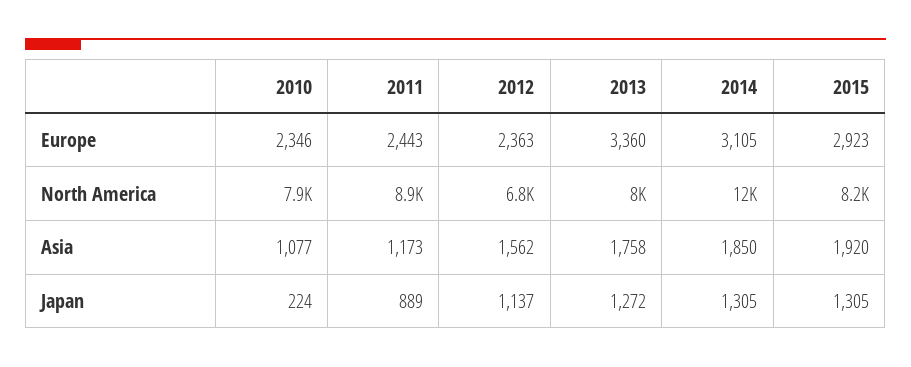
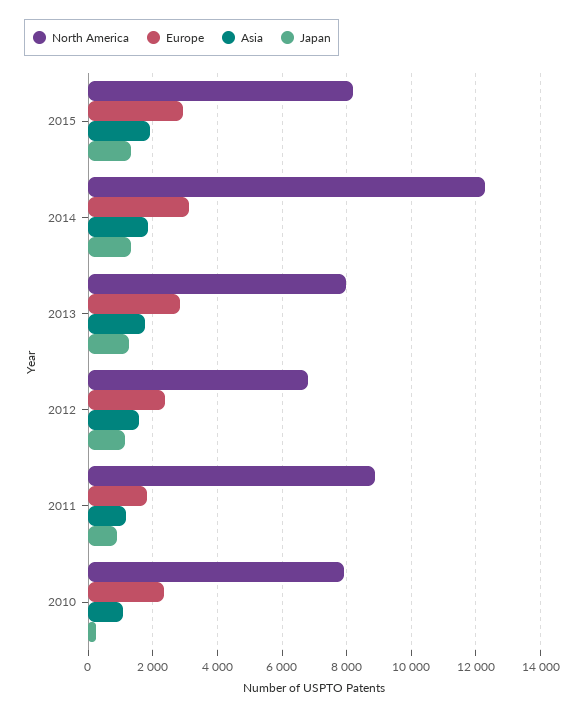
  {
    "Europe": {
      "2010": 2346,
-     "2011": 2443,
+     "2011": 1800,
      "2012": 2363,
-     "2013": 3360,
+     "2013": 2800,
      "2014": 3105,
      "2015": 2923
    },
    "North America": {
      "2010": 7900,
      "2011": 8900,
      "2012": 6800,
      "2013": 8000,
      "2014": 12000,
      "2015": 8200
    },
    "Asia": {
      "2010": 1077,
      "2011": 1173,
      "2012": 1562,
      "2013": 1758,
      "2014": 1850,
      "2015": 1920
    },
    "Japan": {
      "2010": 224,
      "2011": 889,
      "2012": 1137,
      "2013": 1272,
      "2014": 1305,
      "2015": 1305
    }
  }

